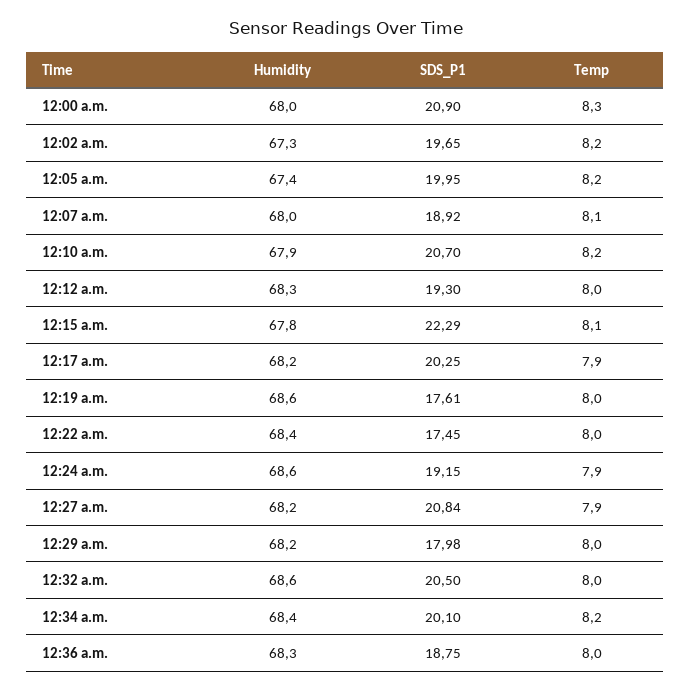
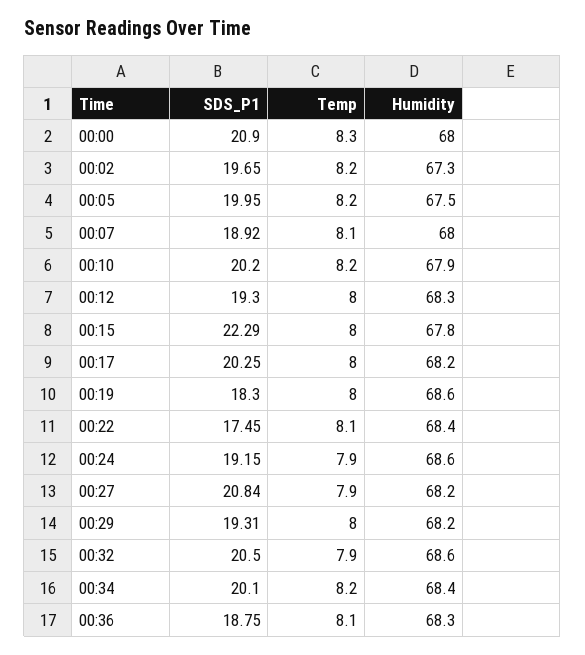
  {
    "Humidity": {
      "12:00 a.m.": 68,
      "12:02 a.m.": 67.3,
-     "12:05 a.m.": 67.4,
+     "12:05 a.m.": 67.5,
      "12:07 a.m.": 68,
      "12:10 a.m.": 67.9,
      "12:12 a.m.": 68.3,
      "12:15 a.m.": 67.8,
      "12:17 a.m.": 68.2,
      "12:19 a.m.": 68.6,
      "12:22 a.m.": 68.4,
      "12:24 a.m.": 68.6,
      "12:27 a.m.": 68.2,
      "12:29 a.m.": 68.2,
      "12:32 a.m.": 68.6,
      "12:34 a.m.": 68.4,
      "12:36 a.m.": 68.3
    },
    "SDS_P1": {
      "12:00 a.m.": 20.9,
      "12:02 a.m.": 19.65,
      "12:05 a.m.": 19.95,
      "12:07 a.m.": 18.92,
-     "12:10 a.m.": 20.7,
+     "12:10 a.m.": 20.2,
      "12:12 a.m.": 19.3,
      "12:15 a.m.": 22.29,
      "12:17 a.m.": 20.25,
-     "12:19 a.m.": 17.61,
+     "12:19 a.m.": 18.3,
      "12:22 a.m.": 17.45,
      "12:24 a.m.": 19.15,
      "12:27 a.m.": 20.84,
-     "12:29 a.m.": 17.98,
+     "12:29 a.m.": 19.31,
      "12:32 a.m.": 20.5,
      "12:34 a.m.": 20.1,
      "12:36 a.m.": 18.75
    },
    "Temp": {
      "12:00 a.m.": 8.3,
      "12:02 a.m.": 8.2,
      "12:05 a.m.": 8.2,
      "12:07 a.m.": 8.1,
      "12:10 a.m.": 8.2,
      "12:12 a.m.": 8,
-     "12:15 a.m.": 8.1,
+     "12:15 a.m.": 8,
-     "12:17 a.m.": 7.9,
+     "12:17 a.m.": 8,
      "12:19 a.m.": 8,
-     "12:22 a.m.": 8,
+     "12:22 a.m.": 8.1,
      "12:24 a.m.": 7.9,
      "12:27 a.m.": 7.9,
      "12:29 a.m.": 8,
-     "12:32 a.m.": 8,
+     "12:32 a.m.": 7.9,
      "12:34 a.m.": 8.2,
-     "12:36 a.m.": 8
+     "12:36 a.m.": 8.1
    }
  }

